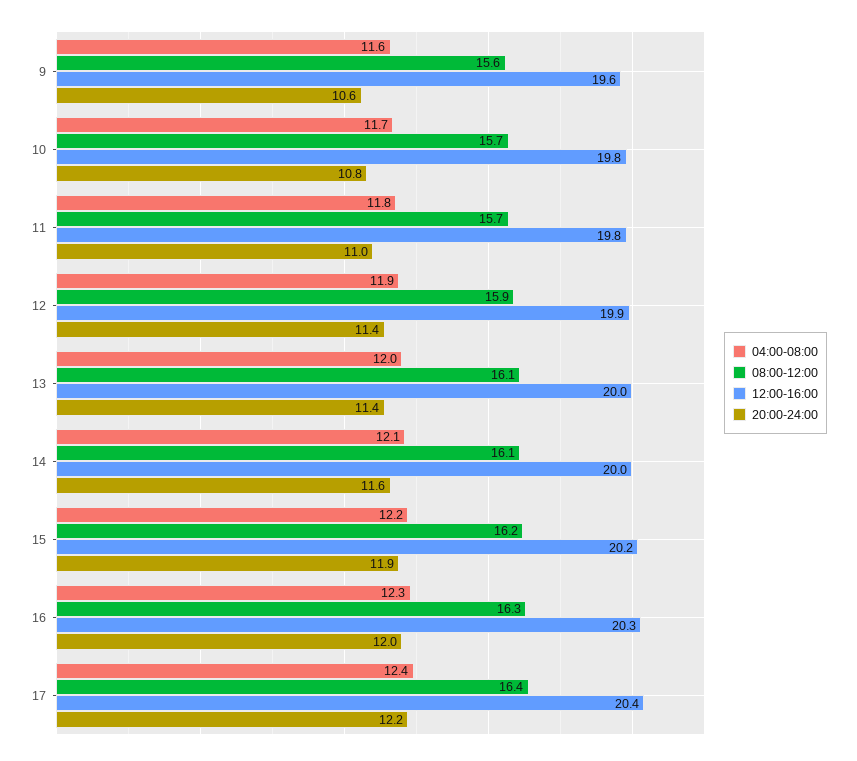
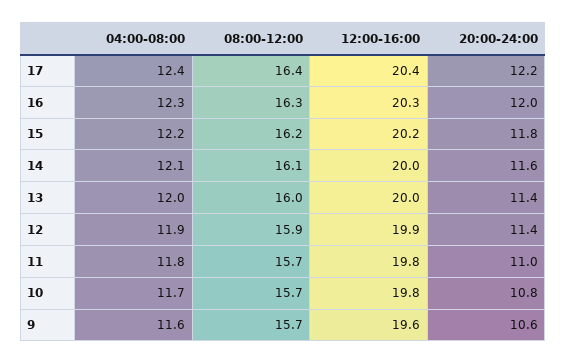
  {
    "04:00-08:00": {
      "9": 11.6,
      "10": 11.7,
      "11": 11.8,
      "12": 11.9,
      "13": 12,
      "14": 12.1,
      "15": 12.2,
      "16": 12.3,
      "17": 12.4
    },
    "08:00-12:00": {
-     "9": 15.6,
+     "9": 15.7,
      "10": 15.7,
      "11": 15.7,
      "12": 15.9,
-     "13": 16.1,
+     "13": 16,
      "14": 16.1,
      "15": 16.2,
      "16": 16.3,
      "17": 16.4
    },
    "12:00-16:00": {
      "9": 19.6,
      "10": 19.8,
      "11": 19.8,
      "12": 19.9,
      "13": 20,
      "14": 20,
      "15": 20.2,
      "16": 20.3,
      "17": 20.4
    },
    "20:00-24:00": {
      "9": 10.6,
      "10": 10.8,
      "11": 11,
      "12": 11.4,
      "13": 11.4,
      "14": 11.6,
-     "15": 11.9,
+     "15": 11.8,
      "16": 12,
      "17": 12.2
    }
  }

